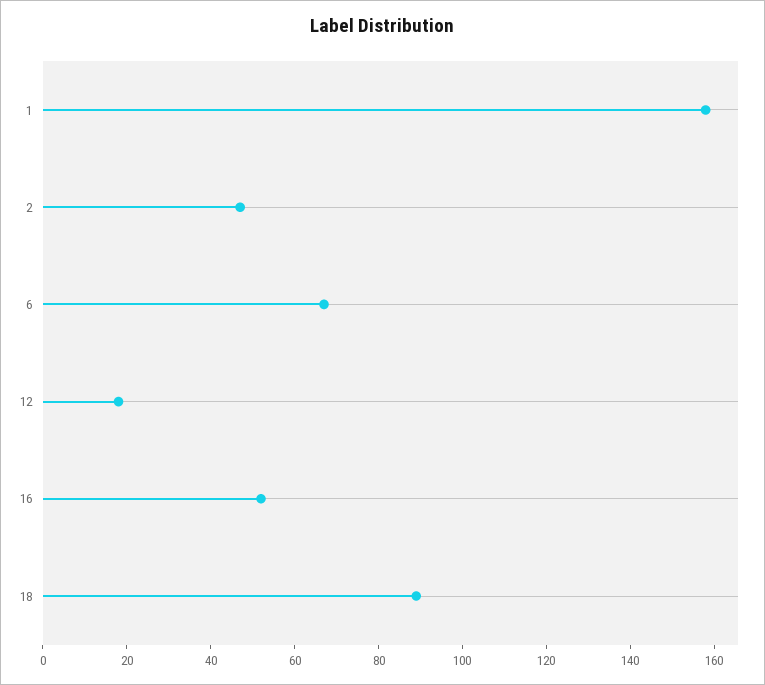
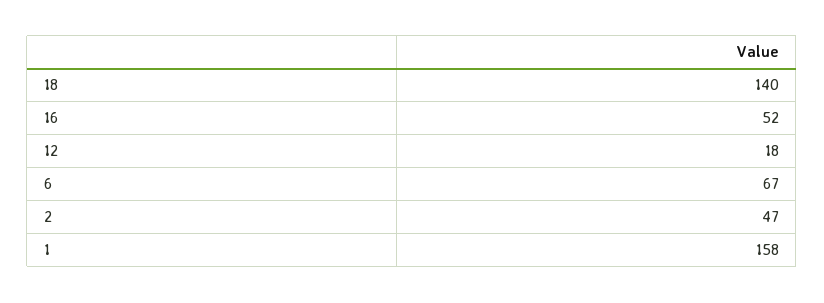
  {
    "1": 158,
    "2": 47,
    "6": 67,
    "12": 18,
    "16": 52,
-   "18": 90
+   "18": 140
  }

